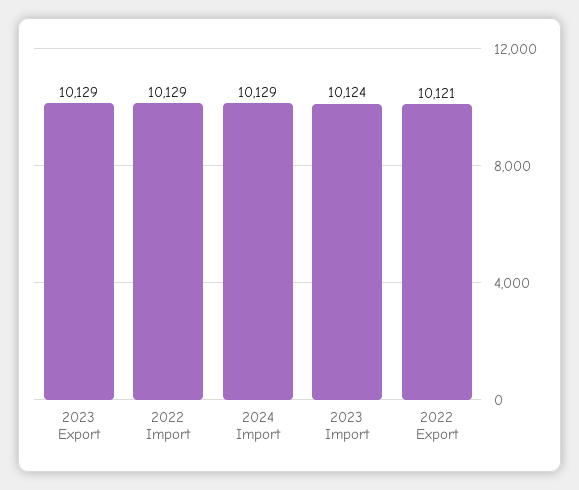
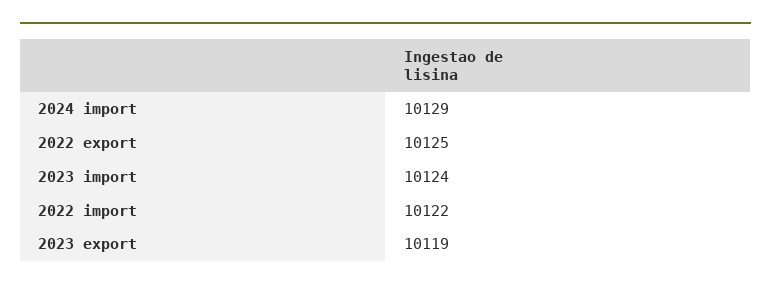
  {
-   "2023 Export": 10129,
+   "2023 Export": 10119,
-   "2022 Import": 10129,
+   "2022 Import": 10122,
    "2024 Import": 10129,
    "2023 Import": 10124,
-   "2022 Export": 10121
+   "2022 Export": 10125
  }

